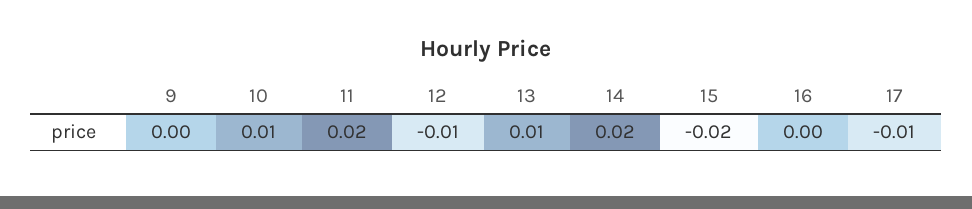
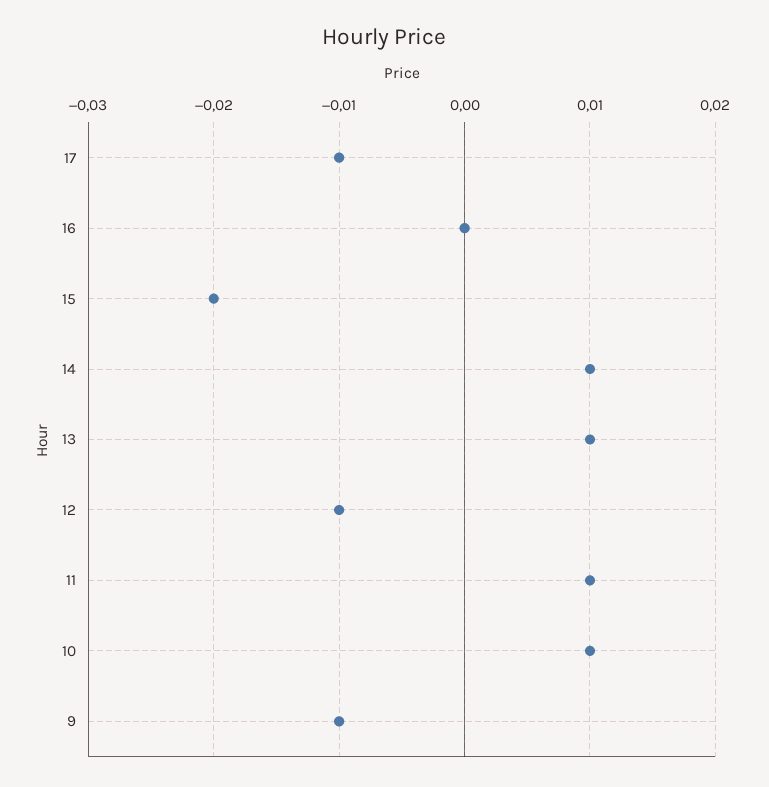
  {
-   "9": 0,
+   "9": -0.01,
    "10": 0.01,
-   "11": 0.02,
+   "11": 0.01,
    "12": -0.01,
    "13": 0.01,
-   "14": 0.02,
+   "14": 0.01,
    "15": -0.02,
    "16": 0,
    "17": -0.01
  }

